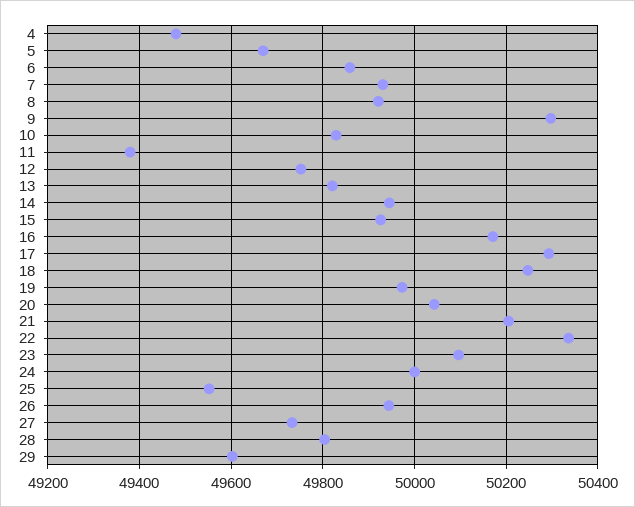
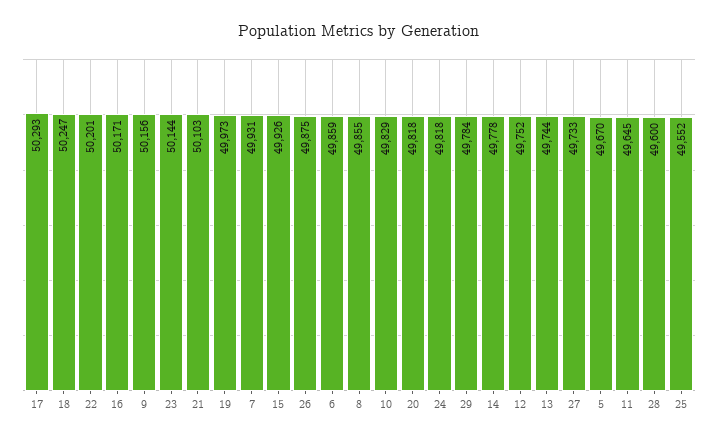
  {
-   "4": 49480,
    "5": 49670,
    "6": 49859,
    "7": 49931,
-   "8": 49920,
+   "8": 49855,
-   "9": 50300,
+   "9": 50156,
    "10": 49829,
-   "11": 49380,
+   "11": 49645,
    "12": 49752,
-   "13": 49820,
+   "13": 49744,
-   "14": 49940,
+   "14": 49778,
    "15": 49926,
    "16": 50171,
    "17": 50293,
    "18": 50247,
    "19": 49973,
-   "20": 50040,
+   "20": 49818,
-   "21": 50200,
+   "21": 50103,
-   "22": 50340,
+   "22": 50201,
-   "23": 50100,
+   "23": 50144,
-   "24": 50000,
+   "24": 49818,
    "25": 49552,
-   "26": 49940,
+   "26": 49875,
    "27": 49733,
-   "28": 49800,
+   "28": 49600,
-   "29": 49600
+   "29": 49784
  }

